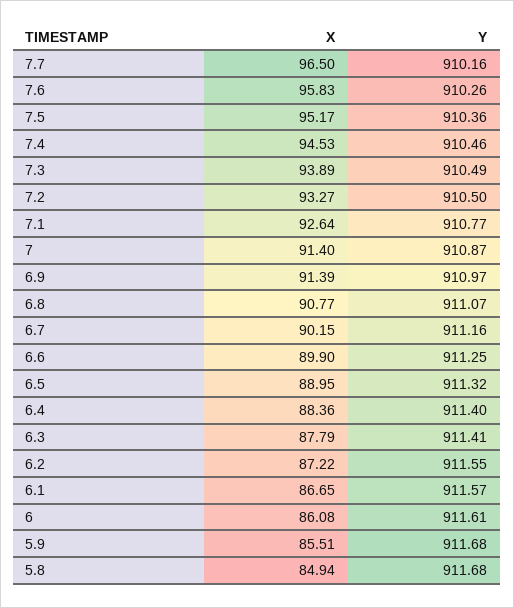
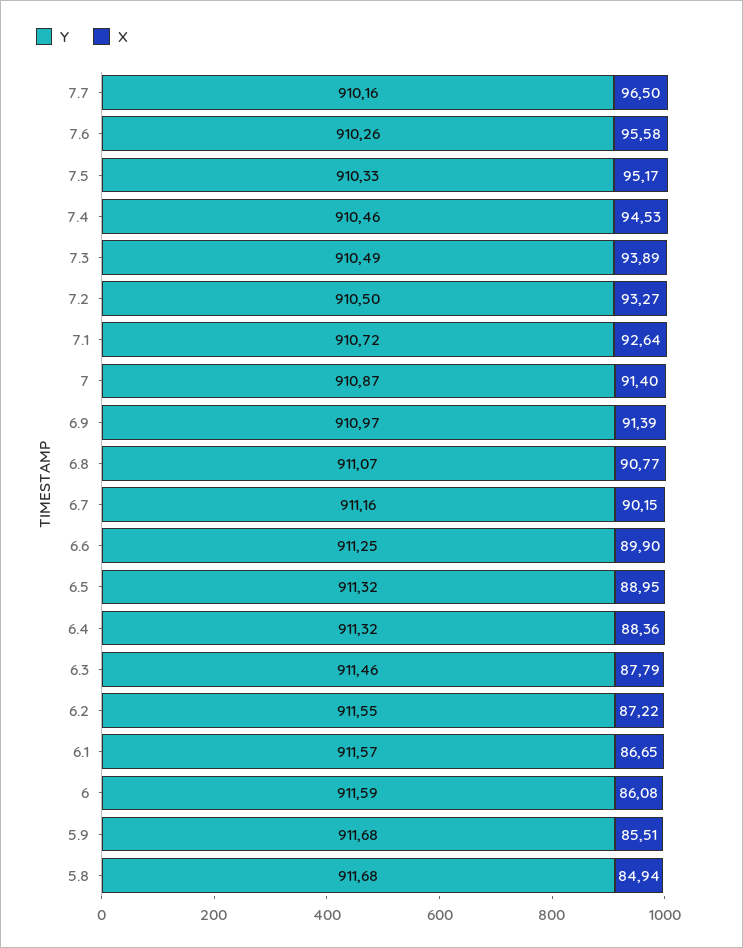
  {
    "X": {
      "7.7": 96.5,
-     "7.6": 95.83,
+     "7.6": 95.58,
      "7.5": 95.17,
      "7.4": 94.53,
      "7.3": 93.89,
      "7.2": 93.27,
      "7.1": 92.64,
      "7": 91.4,
      "6.9": 91.39,
      "6.8": 90.77,
      "6.7": 90.15,
      "6.6": 89.9,
      "6.5": 88.95,
      "6.4": 88.36,
      "6.3": 87.79,
      "6.2": 87.22,
      "6.1": 86.65,
      "6": 86.08,
      "5.9": 85.51,
      "5.8": 84.94
    },
    "Y": {
      "7.7": 910.16,
      "7.6": 910.26,
-     "7.5": 910.36,
+     "7.5": 910.33,
      "7.4": 910.46,
      "7.3": 910.49,
      "7.2": 910.5,
-     "7.1": 910.77,
+     "7.1": 910.72,
      "7": 910.87,
      "6.9": 910.97,
      "6.8": 911.07,
      "6.7": 911.16,
      "6.6": 911.25,
      "6.5": 911.32,
-     "6.4": 911.4,
+     "6.4": 911.32,
-     "6.3": 911.41,
+     "6.3": 911.46,
      "6.2": 911.55,
      "6.1": 911.57,
-     "6": 911.61,
+     "6": 911.59,
      "5.9": 911.68,
      "5.8": 911.68
    }
  }

